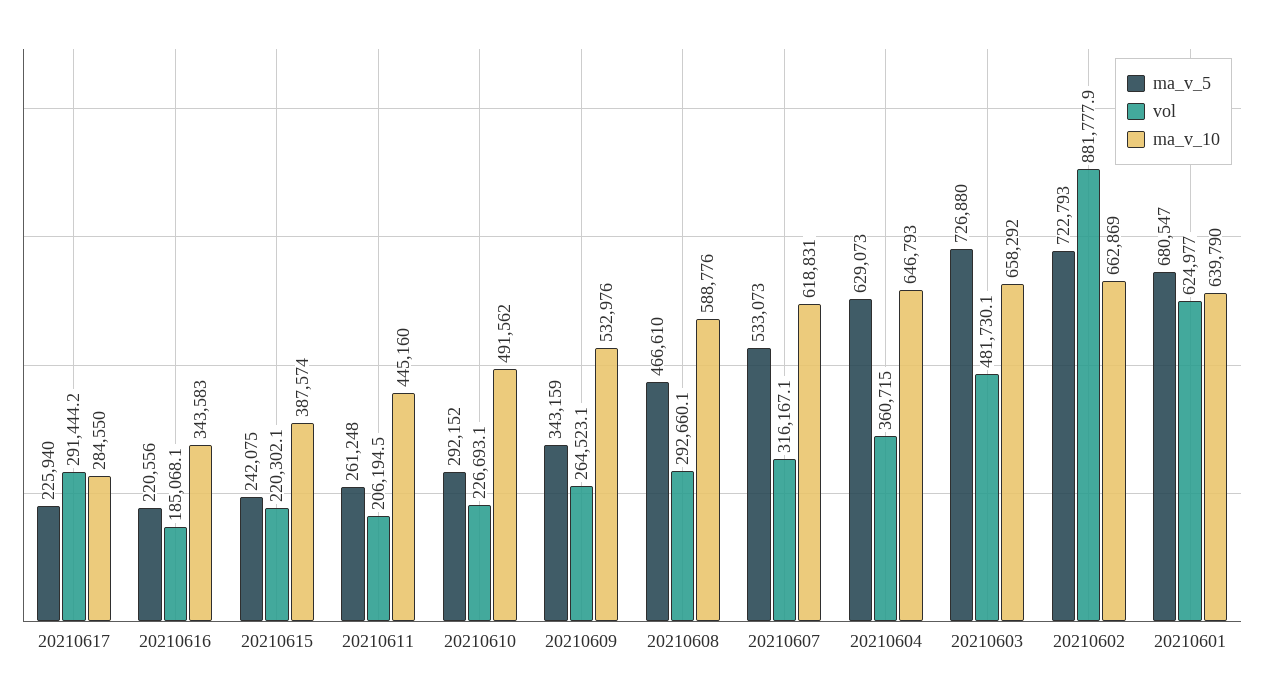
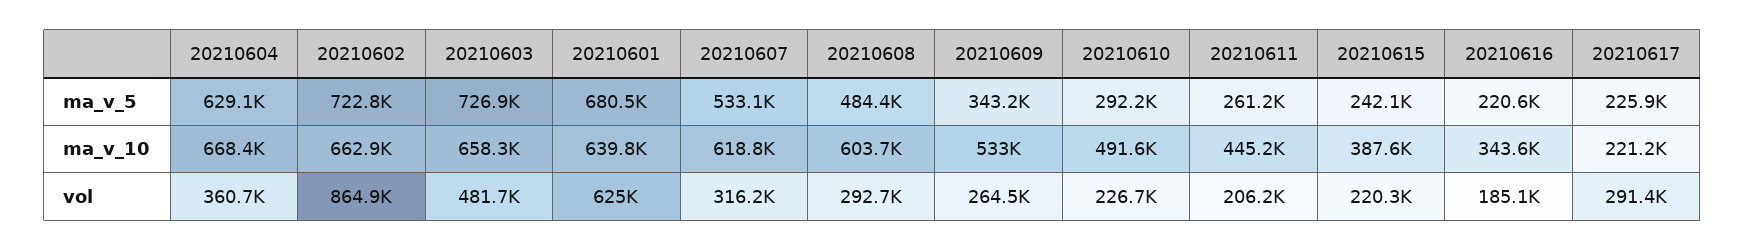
  {
    "ma_v_5": {
      "20210617": 225940,
      "20210616": 220556,
      "20210615": 242075,
      "20210611": 261248,
      "20210610": 292152,
      "20210609": 343159,
-     "20210608": 466610,
+     "20210608": 484400,
      "20210607": 533073,
      "20210604": 629073,
      "20210603": 726880,
      "20210602": 722793,
      "20210601": 680547
    },
    "vol": {
      "20210617": 291444.2,
      "20210616": 185068.1,
      "20210615": 220302.1,
      "20210611": 206194.5,
      "20210610": 226693.1,
      "20210609": 264523.1,
      "20210608": 292660.1,
      "20210607": 316167.1,
      "20210604": 360715,
      "20210603": 481730.1,
-     "20210602": 881777.9,
+     "20210602": 864900,
      "20210601": 624977
    },
    "ma_v_10": {
-     "20210617": 284550,
+     "20210617": 221200,
      "20210616": 343583,
      "20210615": 387574,
      "20210611": 445160,
      "20210610": 491562,
      "20210609": 532976,
-     "20210608": 588776,
+     "20210608": 603700,
      "20210607": 618831,
-     "20210604": 646793,
+     "20210604": 668400,
      "20210603": 658292,
      "20210602": 662869,
      "20210601": 639790
    }
  }

